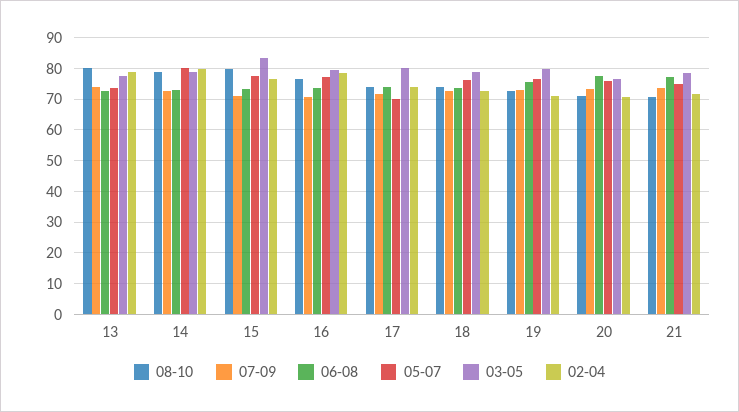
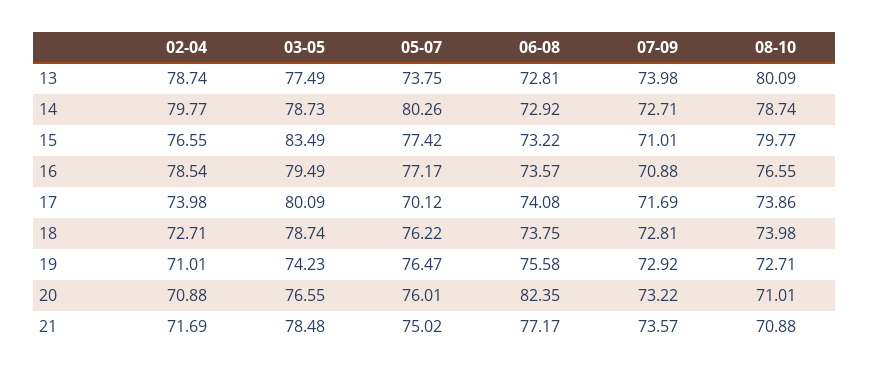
  {
    "08-10": {
      "13": 80.09,
      "14": 78.74,
      "15": 79.77,
      "16": 76.55,
      "17": 73.86,
      "18": 73.98,
      "19": 72.71,
      "20": 71.01,
      "21": 70.88
    },
    "07-09": {
      "13": 73.98,
      "14": 72.71,
      "15": 71.01,
      "16": 70.88,
      "17": 71.69,
      "18": 72.81,
      "19": 72.92,
      "20": 73.22,
      "21": 73.57
    },
    "06-08": {
      "13": 72.81,
      "14": 72.92,
      "15": 73.22,
      "16": 73.57,
      "17": 74.08,
      "18": 73.75,
      "19": 75.58,
-     "20": 78,
+     "20": 82.35,
      "21": 77.17
    },
    "05-07": {
      "13": 73.75,
      "14": 80.26,
      "15": 77.42,
      "16": 77.17,
      "17": 70.12,
      "18": 76.22,
      "19": 76.47,
      "20": 76.01,
      "21": 75.02
    },
    "03-05": {
      "13": 77.49,
      "14": 78.73,
      "15": 83.49,
      "16": 79.49,
      "17": 80.09,
      "18": 78.74,
-     "19": 80,
+     "19": 74.23,
      "20": 76.55,
      "21": 78.48
    },
    "02-04": {
      "13": 78.74,
      "14": 79.77,
      "15": 76.55,
      "16": 78.54,
      "17": 73.98,
      "18": 72.71,
      "19": 71.01,
      "20": 70.88,
      "21": 71.69
    }
  }

